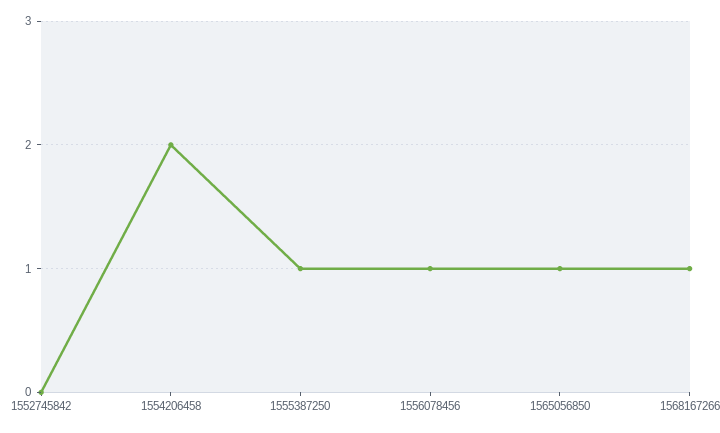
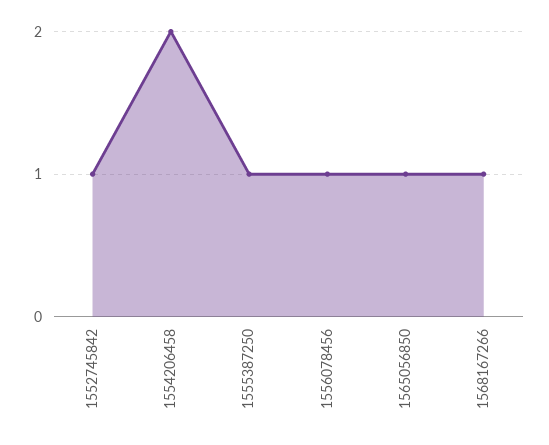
  {
-   "1552745842": 0,
+   "1552745842": 1,
    "1554206458": 2,
    "1555387250": 1,
    "1556078456": 1,
    "1565056850": 1,
    "1568167266": 1
  }

